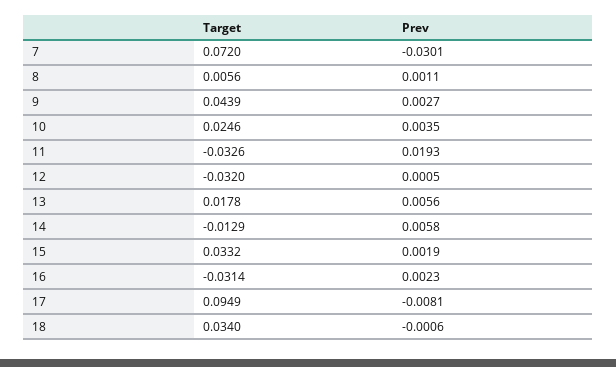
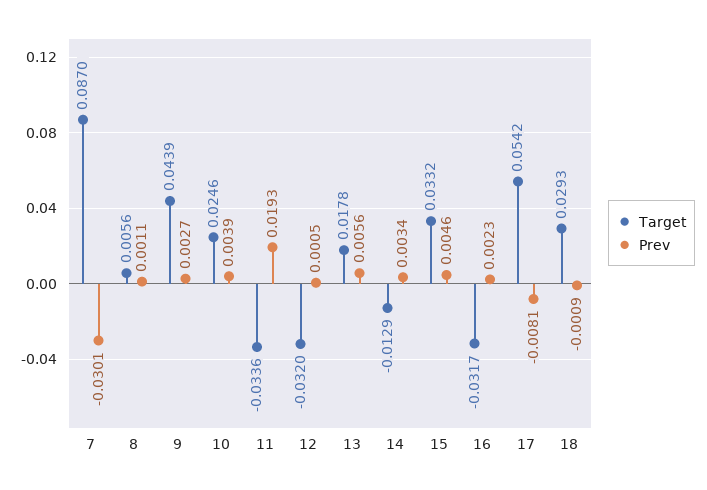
  {
    "Target": {
-     "7": 0.072,
+     "7": 0.087,
      "8": 0.0056,
      "9": 0.0439,
      "10": 0.0246,
-     "11": -0.0326,
+     "11": -0.0336,
      "12": -0.032,
      "13": 0.0178,
      "14": -0.0129,
      "15": 0.0332,
-     "16": -0.0314,
+     "16": -0.0317,
-     "17": 0.0949,
+     "17": 0.0542,
-     "18": 0.034
+     "18": 0.0293
    },
    "Prev": {
      "7": -0.0301,
      "8": 0.0011,
      "9": 0.0027,
-     "10": 0.0035,
+     "10": 0.0039,
      "11": 0.0193,
      "12": 0.0005,
      "13": 0.0056,
-     "14": 0.0058,
+     "14": 0.0034,
-     "15": 0.0019,
+     "15": 0.0046,
      "16": 0.0023,
      "17": -0.0081,
-     "18": -0.0006
+     "18": -0.0009
    }
  }

